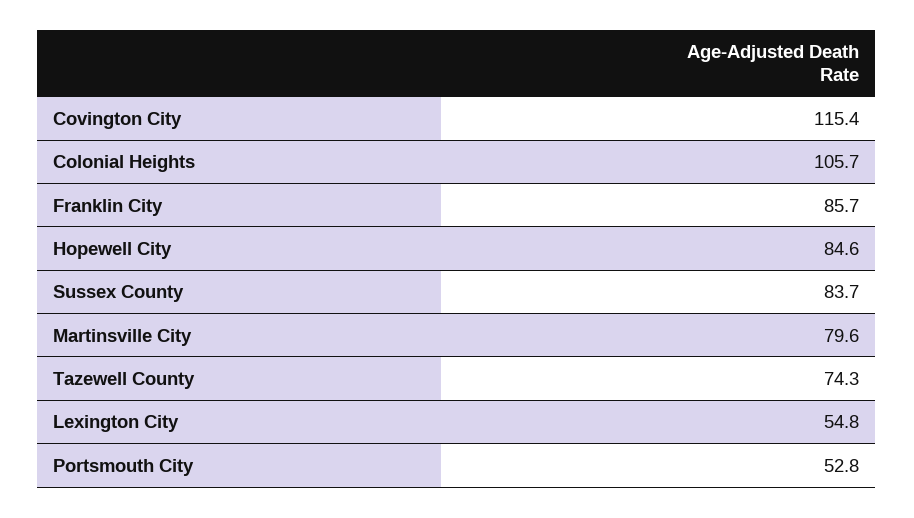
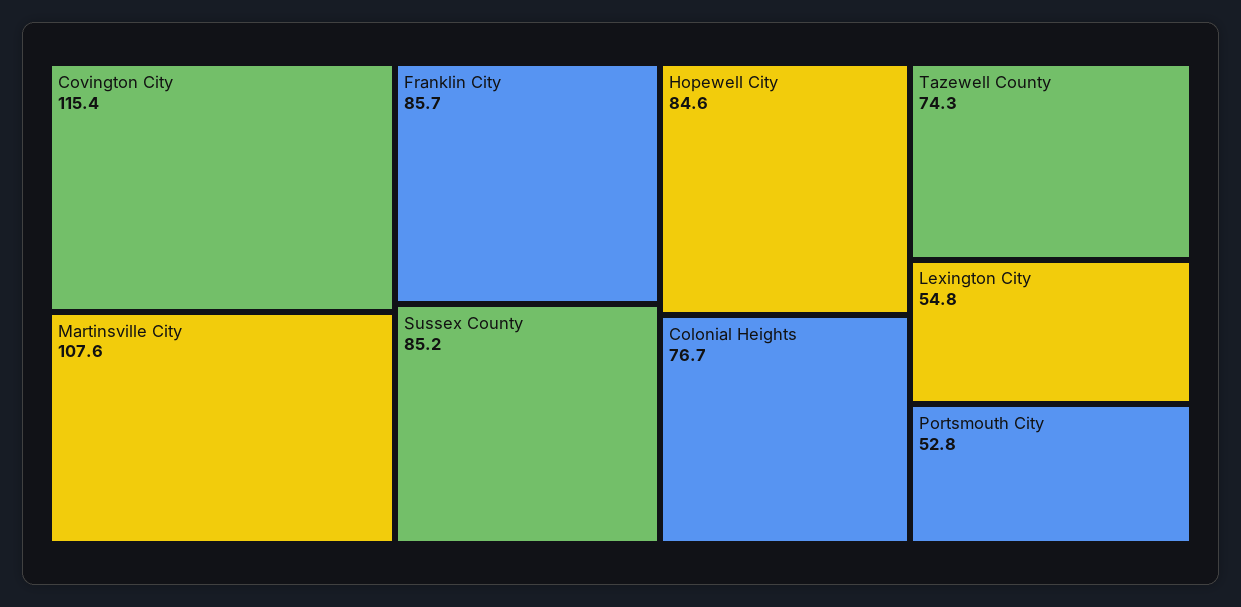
  {
    "Covington City": 115.4,
-   "Colonial Heights": 105.7,
+   "Colonial Heights": 76.7,
    "Franklin City": 85.7,
    "Hopewell City": 84.6,
-   "Sussex County": 83.7,
+   "Sussex County": 85.2,
-   "Martinsville City": 79.6,
+   "Martinsville City": 107.6,
    "Tazewell County": 74.3,
    "Lexington City": 54.8,
    "Portsmouth City": 52.8
  }

